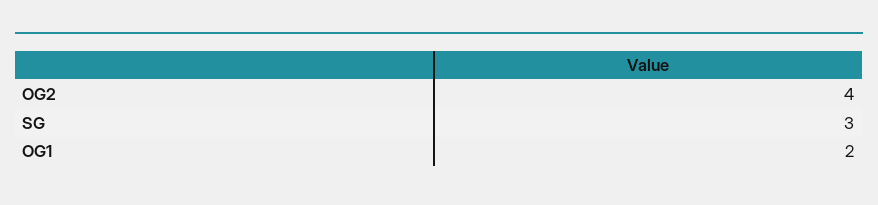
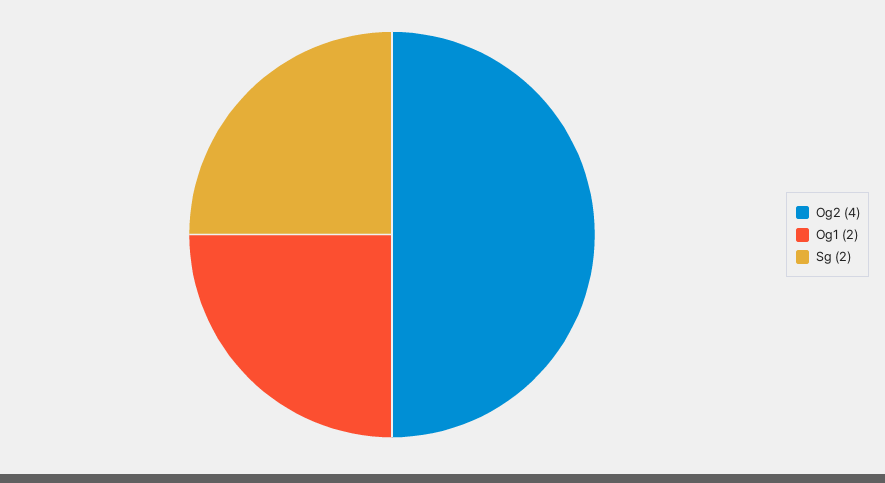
  {
    "OG2": 4,
-   "SG": 3,
+   "SG": 2,
    "OG1": 2
  }

